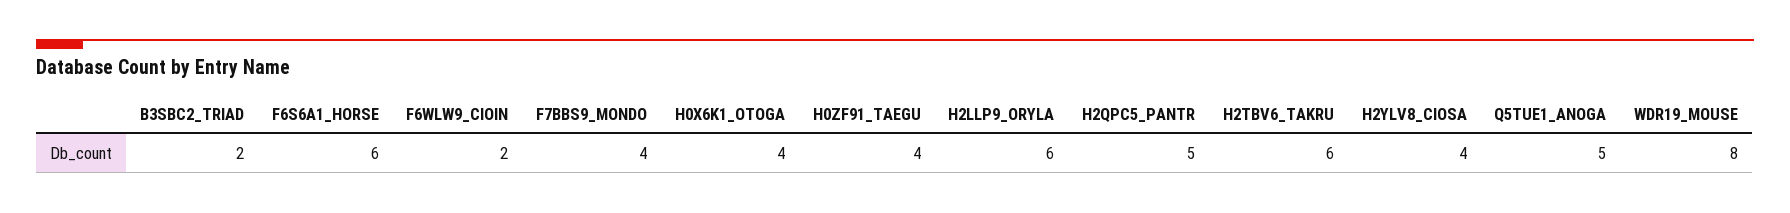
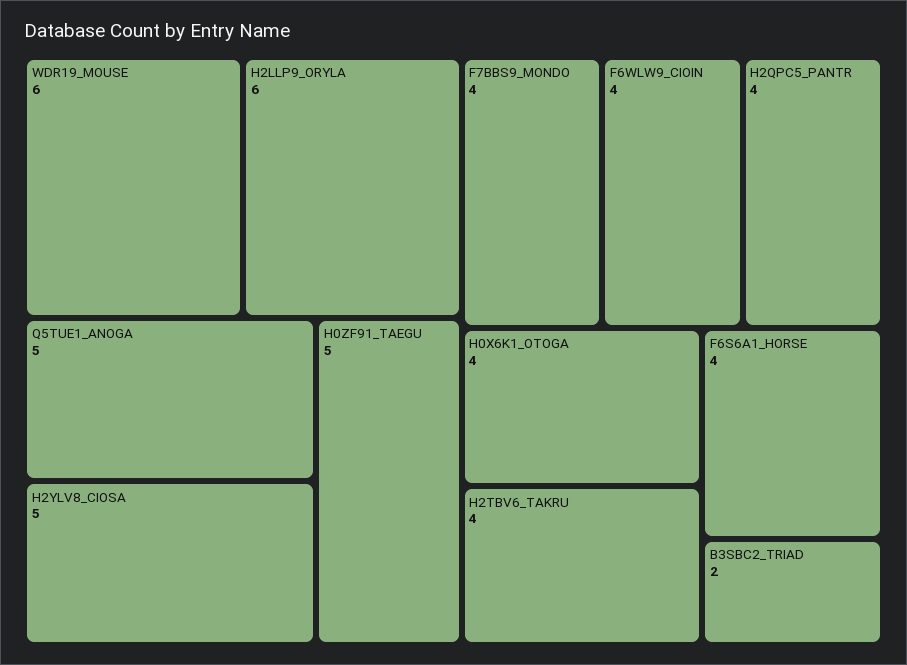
  {
    "B3SBC2_TRIAD": 2,
-   "F6S6A1_HORSE": 6,
+   "F6S6A1_HORSE": 4,
-   "F6WLW9_CIOIN": 2,
+   "F6WLW9_CIOIN": 4,
    "F7BBS9_MONDO": 4,
    "H0X6K1_OTOGA": 4,
-   "H0ZF91_TAEGU": 4,
+   "H0ZF91_TAEGU": 5,
    "H2LLP9_ORYLA": 6,
-   "H2QPC5_PANTR": 5,
+   "H2QPC5_PANTR": 4,
-   "H2TBV6_TAKRU": 6,
+   "H2TBV6_TAKRU": 4,
-   "H2YLV8_CIOSA": 4,
+   "H2YLV8_CIOSA": 5,
    "Q5TUE1_ANOGA": 5,
-   "WDR19_MOUSE": 8
+   "WDR19_MOUSE": 6
  }

